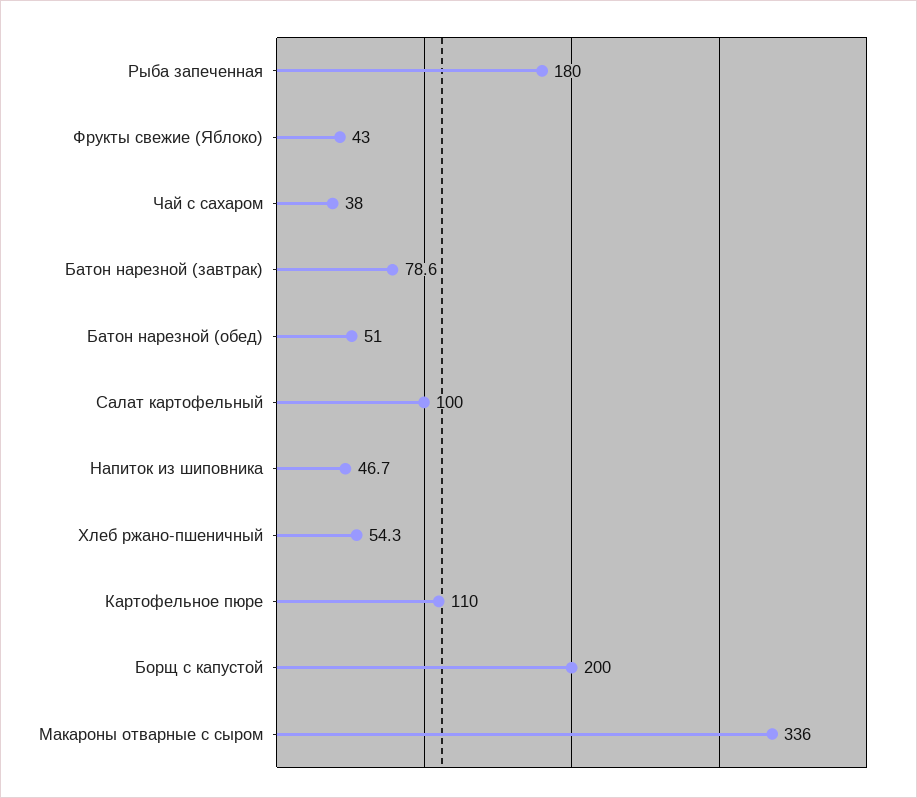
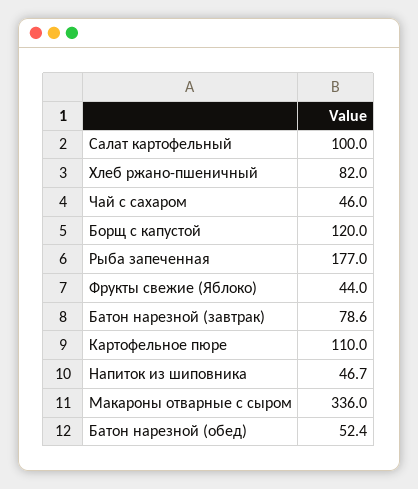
  {
-   "Рыба запеченная": 180,
+   "Рыба запеченная": 177,
-   "Фрукты свежие (Яблоко)": 43,
+   "Фрукты свежие (Яблоко)": 44,
-   "Чай с сахаром": 38,
+   "Чай с сахаром": 46,
    "Батон нарезной (завтрак)": 78.6,
-   "Батон нарезной (обед)": 51,
+   "Батон нарезной (обед)": 52.4,
    "Салат картофельный": 100,
    "Напиток из шиповника": 46.7,
-   "Хлеб ржано-пшеничный": 54.3,
+   "Хлеб ржано-пшеничный": 82,
    "Картофельное пюре": 110,
-   "Борщ с капустой": 200,
+   "Борщ с капустой": 120,
    "Макароны отварные с сыром": 336
  }

